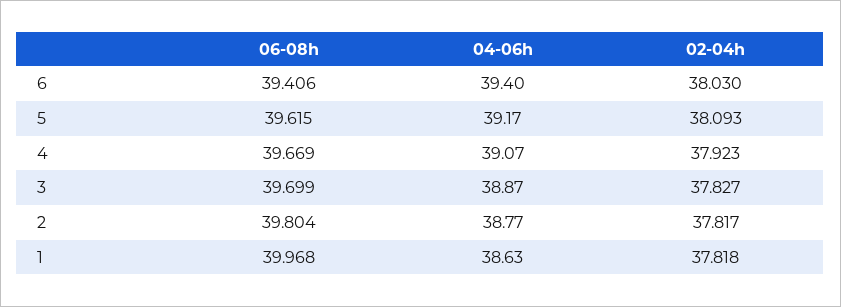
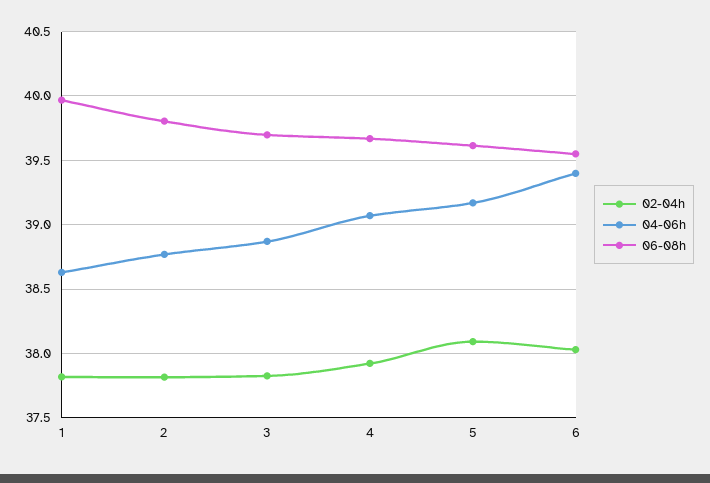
  {
    "06-08h": {
-     "6": 39.406,
+     "6": 39.55,
      "5": 39.615,
      "4": 39.669,
      "3": 39.699,
      "2": 39.804,
      "1": 39.968
    },
    "04-06h": {
      "6": 39.4,
      "5": 39.17,
      "4": 39.07,
      "3": 38.87,
      "2": 38.77,
      "1": 38.63
    },
    "02-04h": {
      "6": 38.03,
      "5": 38.093,
      "4": 37.923,
      "3": 37.827,
      "2": 37.817,
      "1": 37.818
    }
  }

